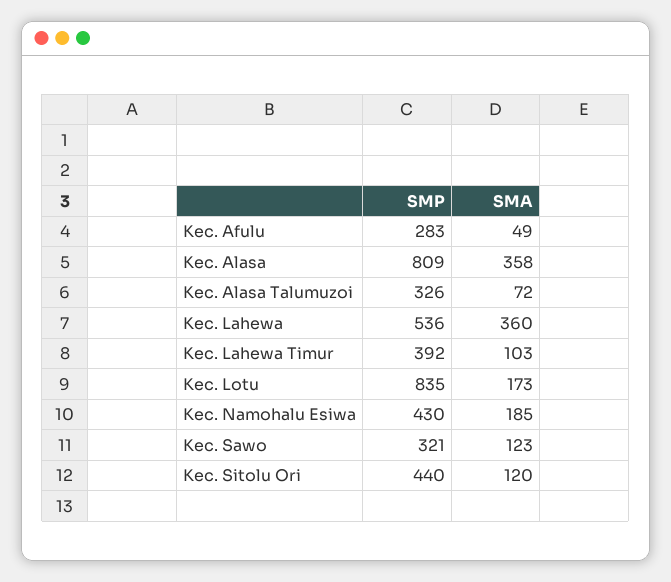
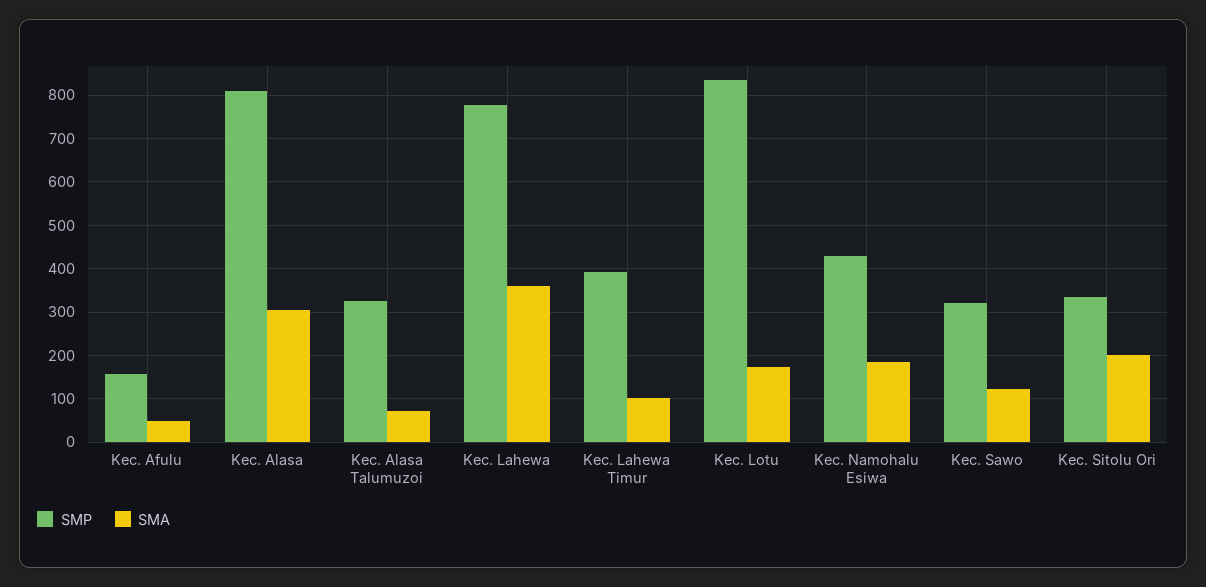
  {
    "SMP": {
-     "Kec. Afulu": 283,
+     "Kec. Afulu": 160,
      "Kec. Alasa": 809,
      "Kec. Alasa Talumuzoi": 326,
-     "Kec. Lahewa": 536,
+     "Kec. Lahewa": 780,
      "Kec. Lahewa Timur": 392,
      "Kec. Lotu": 835,
      "Kec. Namohalu Esiwa": 430,
      "Kec. Sawo": 321,
-     "Kec. Sitolu Ori": 440
+     "Kec. Sitolu Ori": 340
    },
    "SMA": {
      "Kec. Afulu": 49,
-     "Kec. Alasa": 358,
+     "Kec. Alasa": 300,
      "Kec. Alasa Talumuzoi": 72,
      "Kec. Lahewa": 360,
      "Kec. Lahewa Timur": 103,
      "Kec. Lotu": 173,
      "Kec. Namohalu Esiwa": 185,
      "Kec. Sawo": 123,
-     "Kec. Sitolu Ori": 120
+     "Kec. Sitolu Ori": 200
    }
  }

